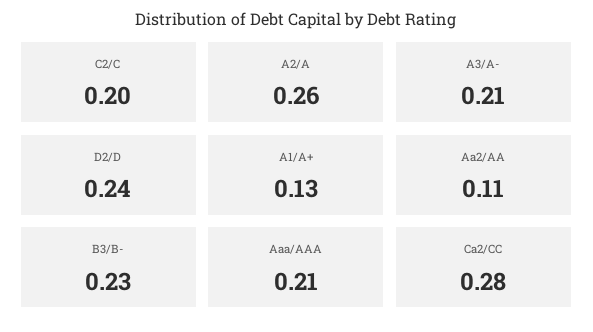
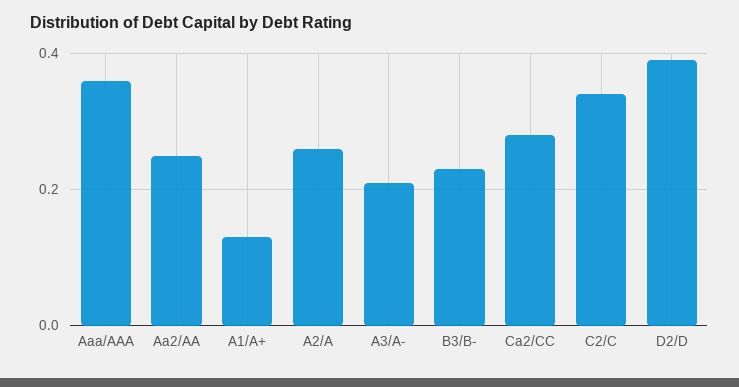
  {
-   "C2/C": 0.2,
+   "C2/C": 0.35,
    "A2/A": 0.26,
    "A3/A-": 0.21,
-   "D2/D": 0.24,
+   "D2/D": 0.4,
    "A1/A+": 0.13,
-   "Aa2/AA": 0.11,
+   "Aa2/AA": 0.25,
    "B3/B-": 0.23,
-   "Aaa/AAA": 0.21,
+   "Aaa/AAA": 0.35,
    "Ca2/CC": 0.28
  }

